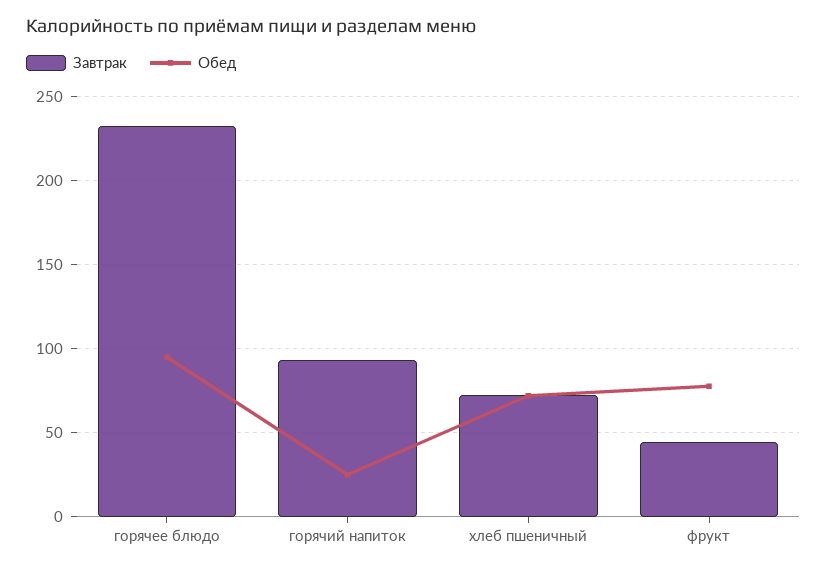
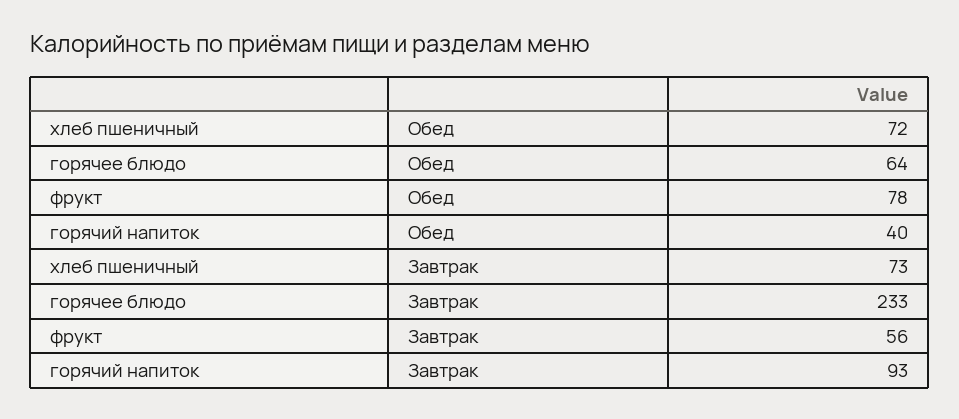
  {
    "Завтрак": {
      "горячее блюдо": 233,
      "горячий напиток": 93,
      "хлеб пшеничный": 73,
-     "фрукт": 45
+     "фрукт": 56
    },
    "Обед": {
-     "горячее блюдо": 95,
+     "горячее блюдо": 64,
-     "горячий напиток": 25,
+     "горячий напиток": 40,
      "хлеб пшеничный": 72,
      "фрукт": 78
    }
  }

